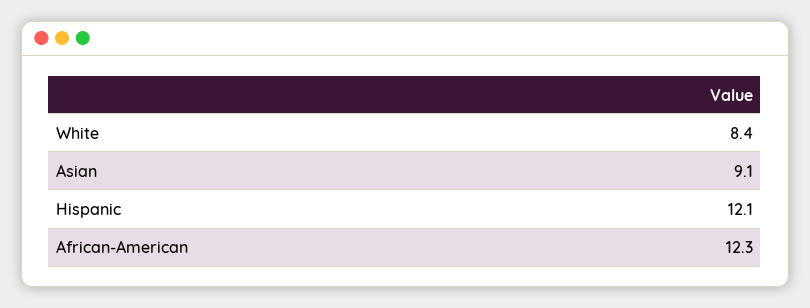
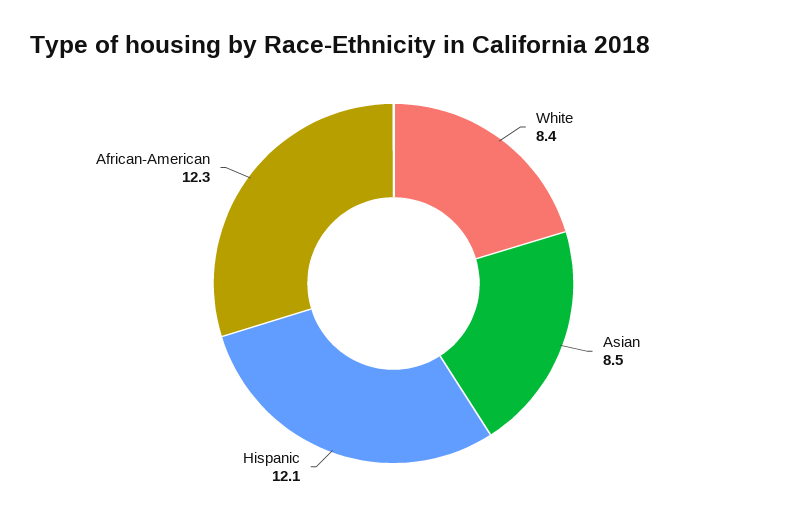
  {
    "White": 8.4,
-   "Asian": 9.1,
+   "Asian": 8.5,
    "Hispanic": 12.1,
    "African-American": 12.3
  }

